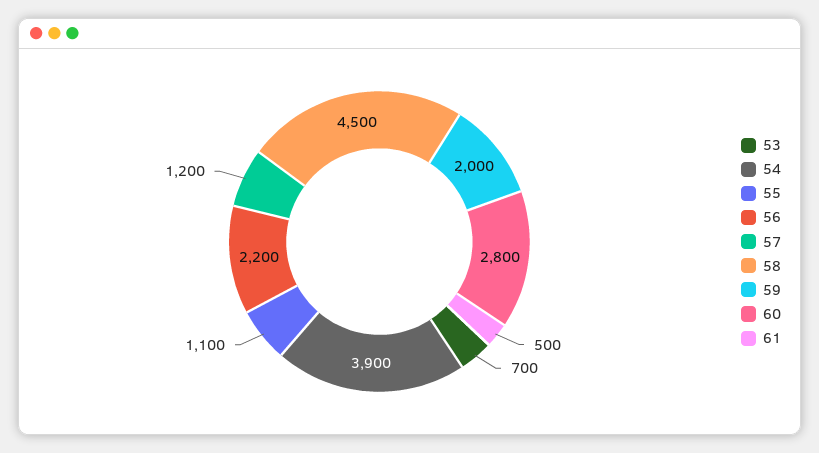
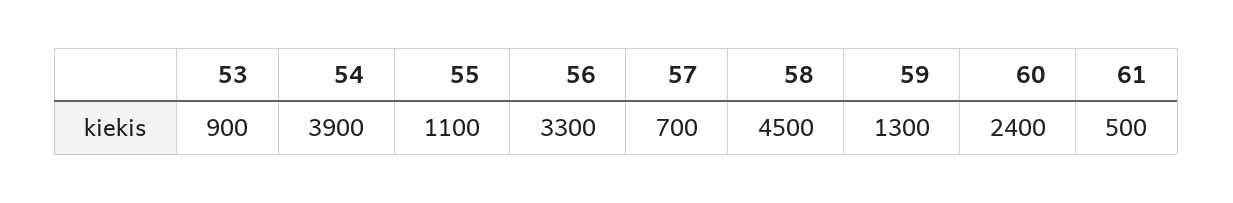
  {
-   "53": 700,
+   "53": 900,
    "54": 3900,
    "55": 1100,
-   "56": 2200,
+   "56": 3300,
-   "57": 1200,
+   "57": 700,
    "58": 4500,
-   "59": 2000,
+   "59": 1300,
-   "60": 2800,
+   "60": 2400,
    "61": 500
  }

